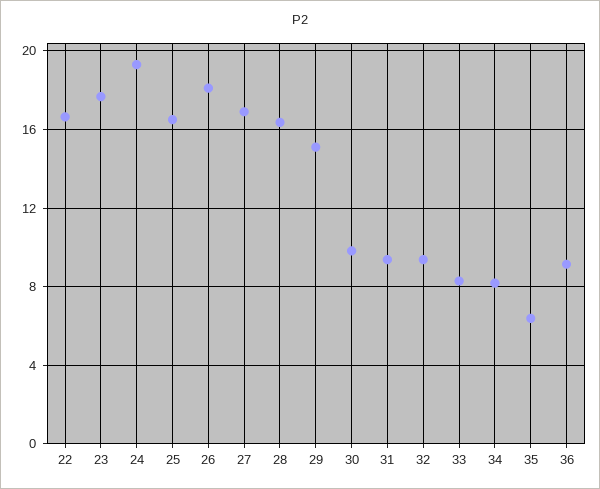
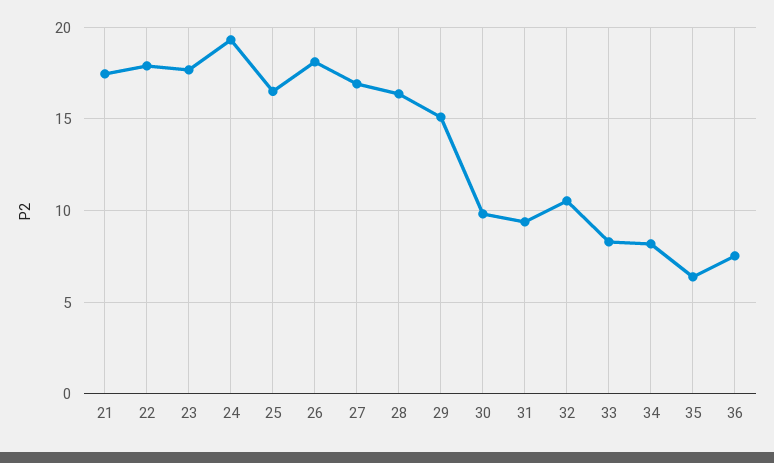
  {
-   "22": 16.5,
+   "22": 18,
    "23": 17.5,
    "24": 19.5,
    "25": 16.5,
    "26": 18,
    "27": 17,
    "28": 16.5,
    "29": 15,
    "30": 10,
    "31": 9.5,
-   "32": 9.5,
+   "32": 10.5,
    "33": 8.5,
    "34": 8,
    "35": 6.5,
-   "36": 9
+   "36": 7.5,
+   "21": 17.5
  }

